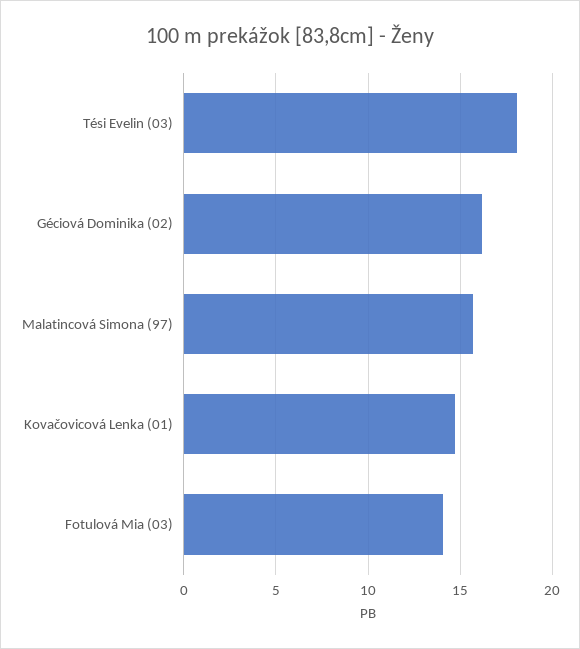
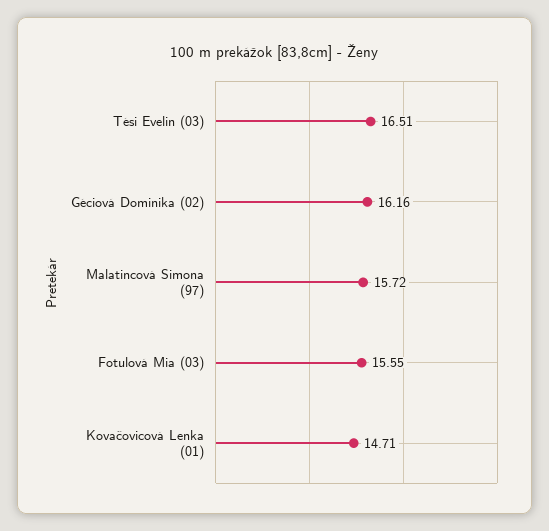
  {
-   "Tési Evelin (03)": 18,
+   "Tési Evelin (03)": 16.51,
    "Géciová Dominika (02)": 16.16,
    "Malatincová Simona (97)": 15.72,
    "Kovačovicová Lenka (01)": 14.71,
-   "Fotulová Mia (03)": 14
+   "Fotulová Mia (03)": 15.55
  }

